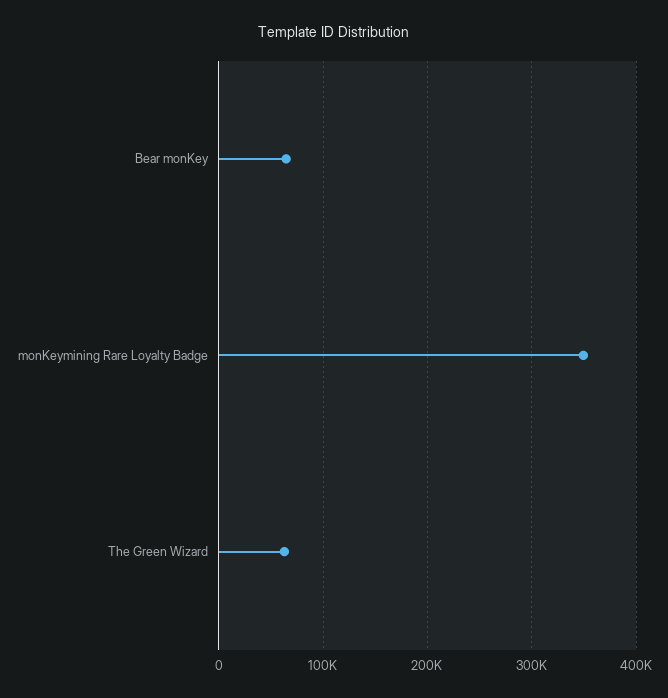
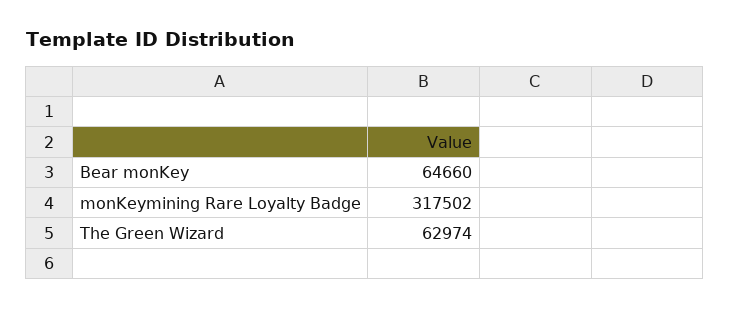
  {
    "Bear monKey": 64660,
-   "monKeymining Rare Loyalty Badge": 350000,
+   "monKeymining Rare Loyalty Badge": 317502,
    "The Green Wizard": 62974
  }

